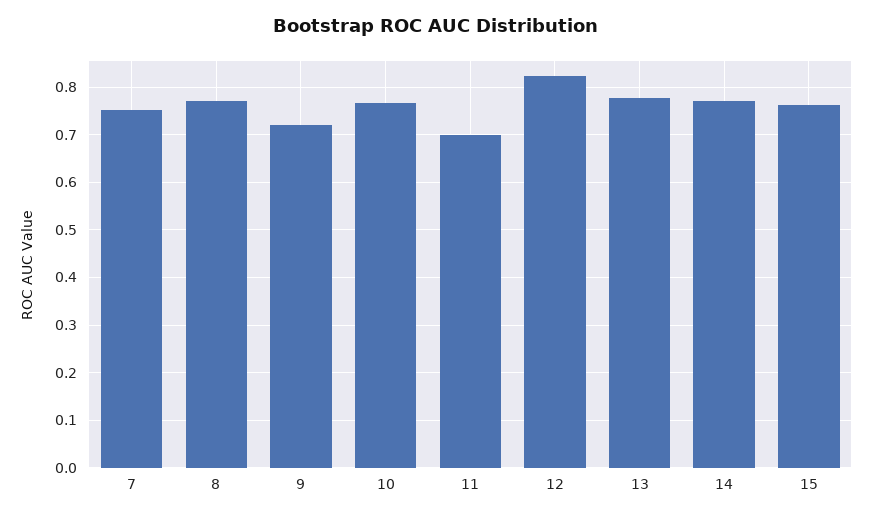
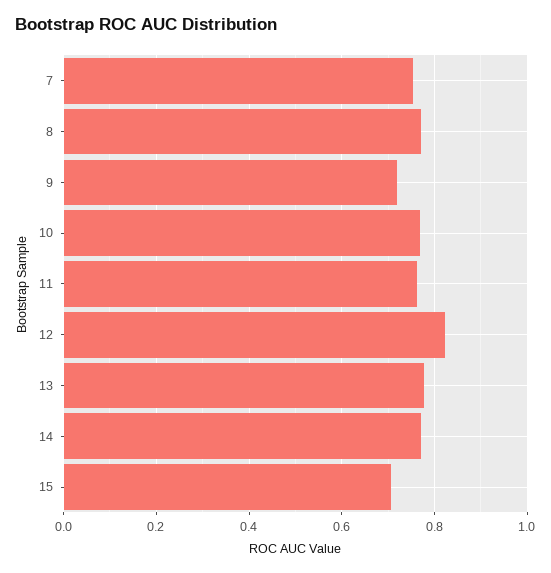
  {
    "7": 0.76,
    "8": 0.78,
    "9": 0.72,
    "10": 0.76,
-   "11": 0.7,
+   "11": 0.76,
    "12": 0.82,
    "13": 0.78,
    "14": 0.78,
-   "15": 0.76
+   "15": 0.7
  }

